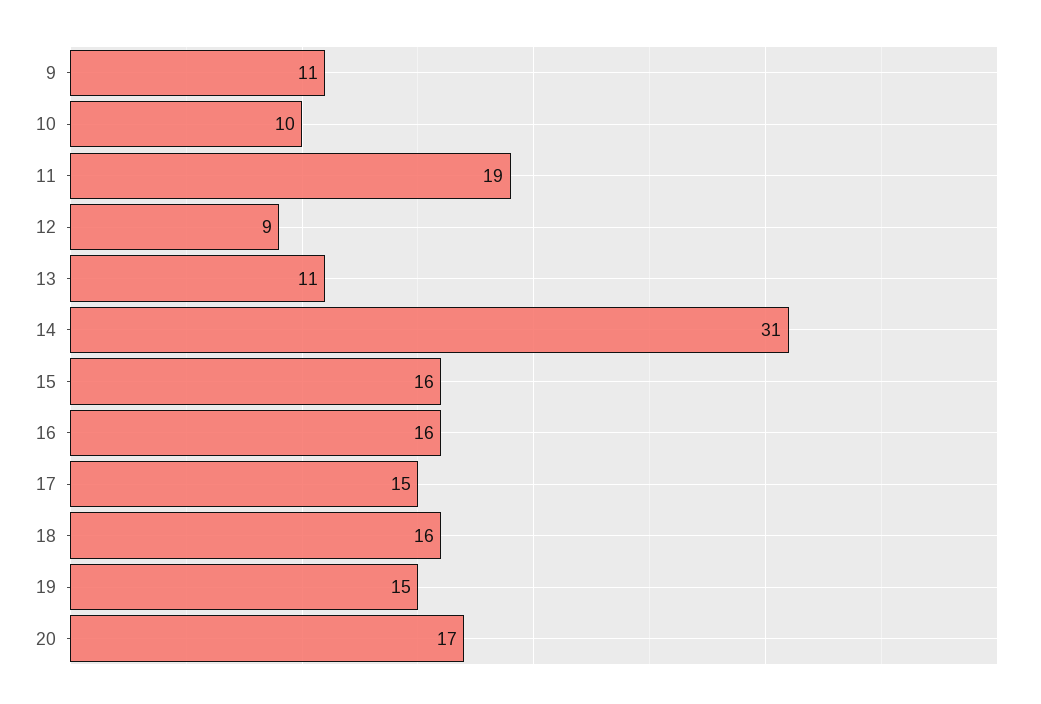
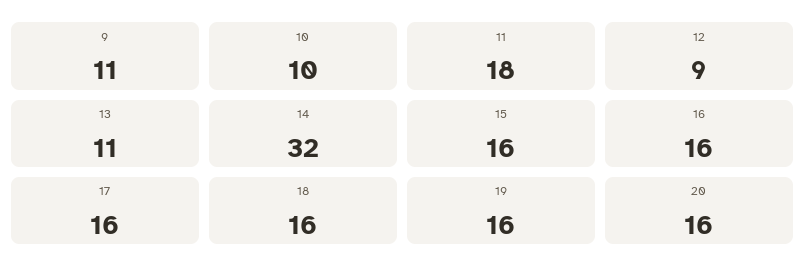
  {
    "9": 11,
    "10": 10,
-   "11": 19,
+   "11": 18,
    "12": 9,
    "13": 11,
-   "14": 31,
+   "14": 32,
    "15": 16,
    "16": 16,
-   "17": 15,
+   "17": 16,
    "18": 16,
-   "19": 15,
+   "19": 16,
-   "20": 17
+   "20": 16
  }

